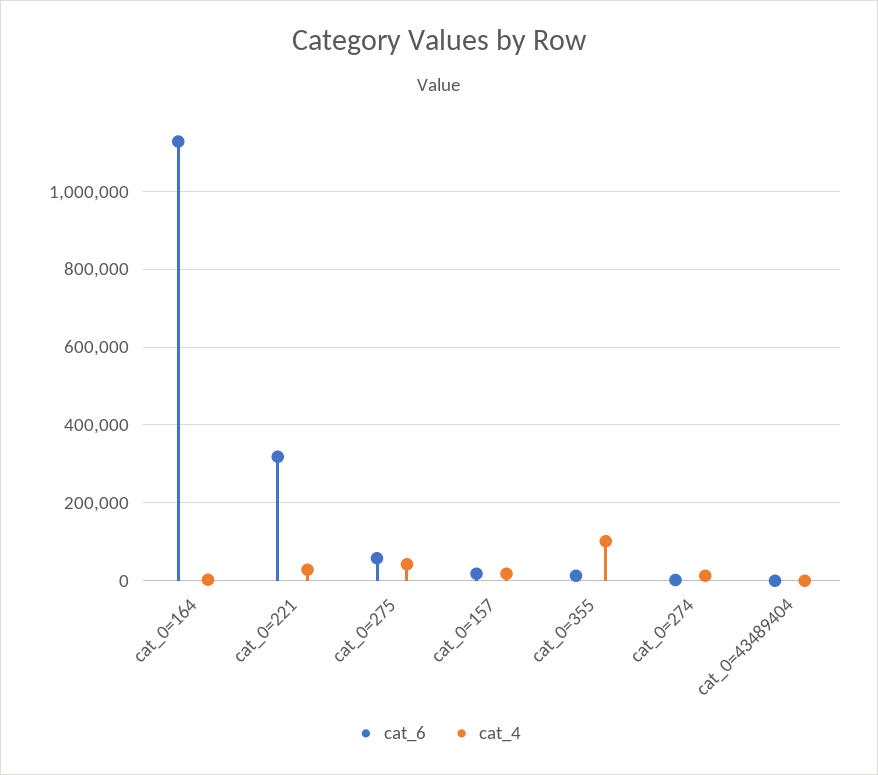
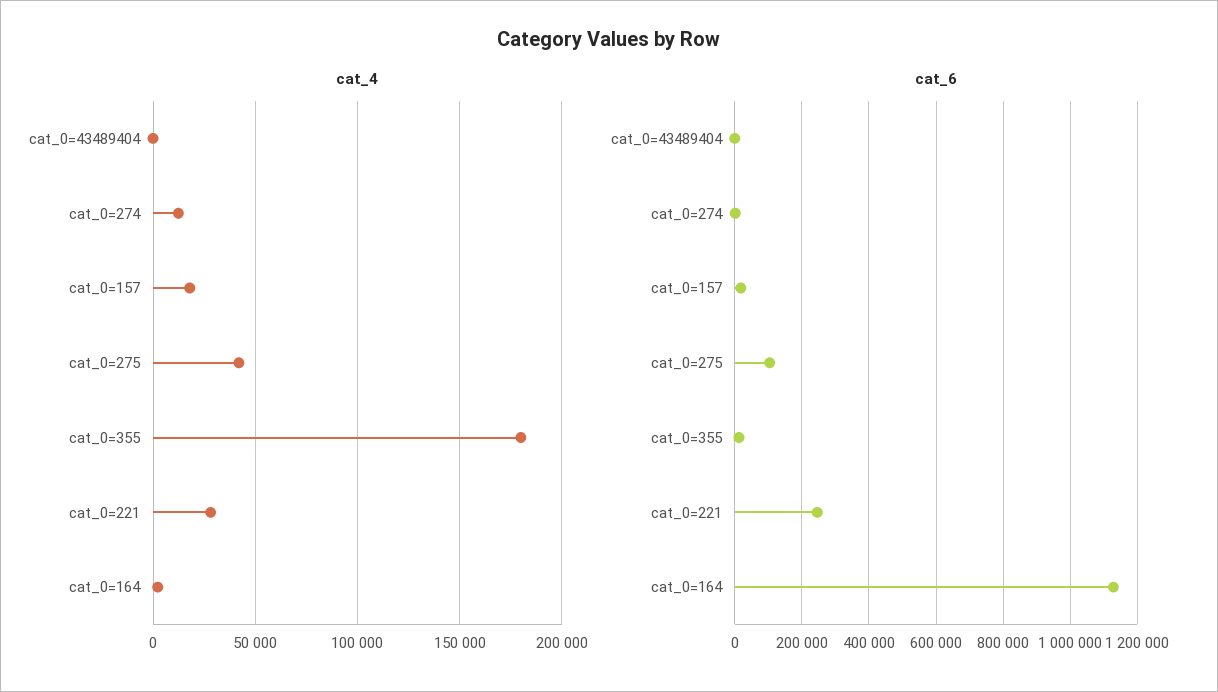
  {
    "cat_6": {
      "cat_0=164": 1120000,
-     "cat_0=221": 320000,
+     "cat_0=221": 240000,
-     "cat_0=275": 60000,
+     "cat_0=275": 100000,
      "cat_0=157": 20000,
      "cat_0=355": 20000,
      "cat_0=274": 0,
      "cat_0=43489404": 0
    },
    "cat_4": {
      "cat_0=164": 0,
      "cat_0=221": 30000,
      "cat_0=275": 40000,
      "cat_0=157": 20000,
-     "cat_0=355": 100000,
+     "cat_0=355": 180000,
      "cat_0=274": 10000,
      "cat_0=43489404": 0
    }
  }

